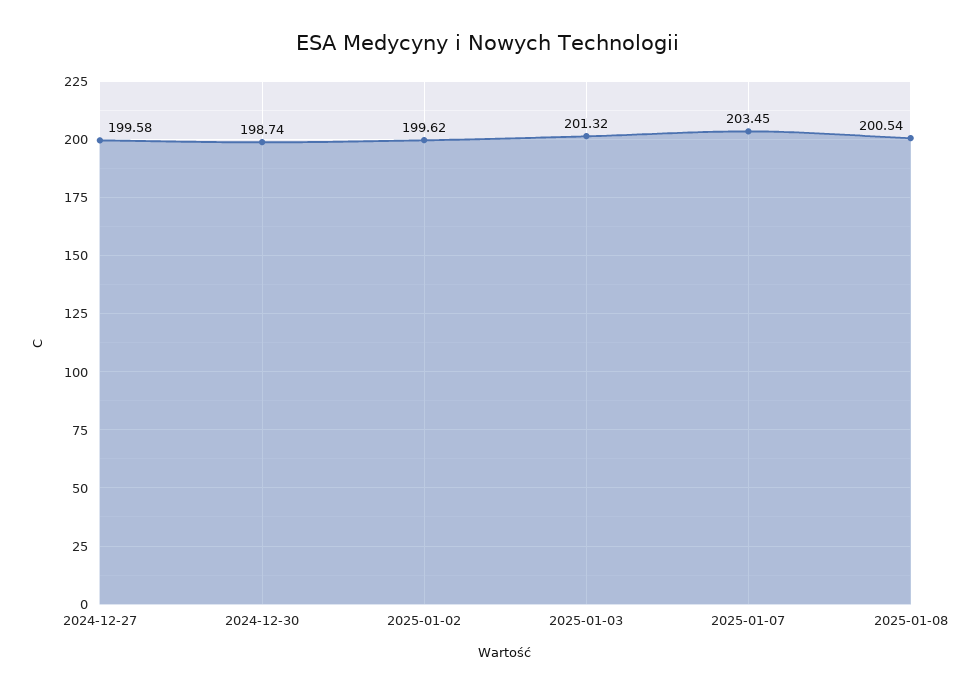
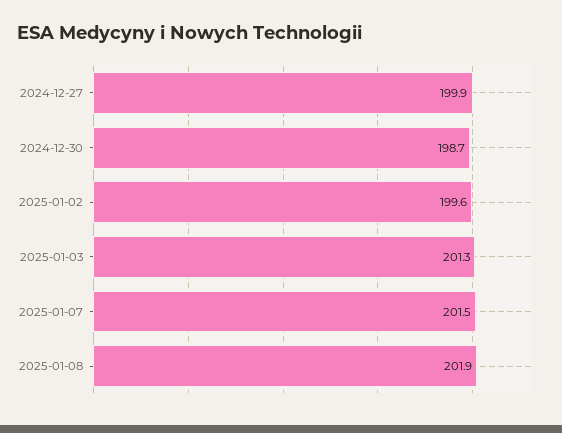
  {
-   "2024-12-27": 199.58,
+   "2024-12-27": 199.9,
    "2024-12-30": 198.74,
    "2025-01-02": 199.62,
    "2025-01-03": 201.32,
-   "2025-01-07": 203.45,
+   "2025-01-07": 201.5,
-   "2025-01-08": 200.54
+   "2025-01-08": 201.9
  }

